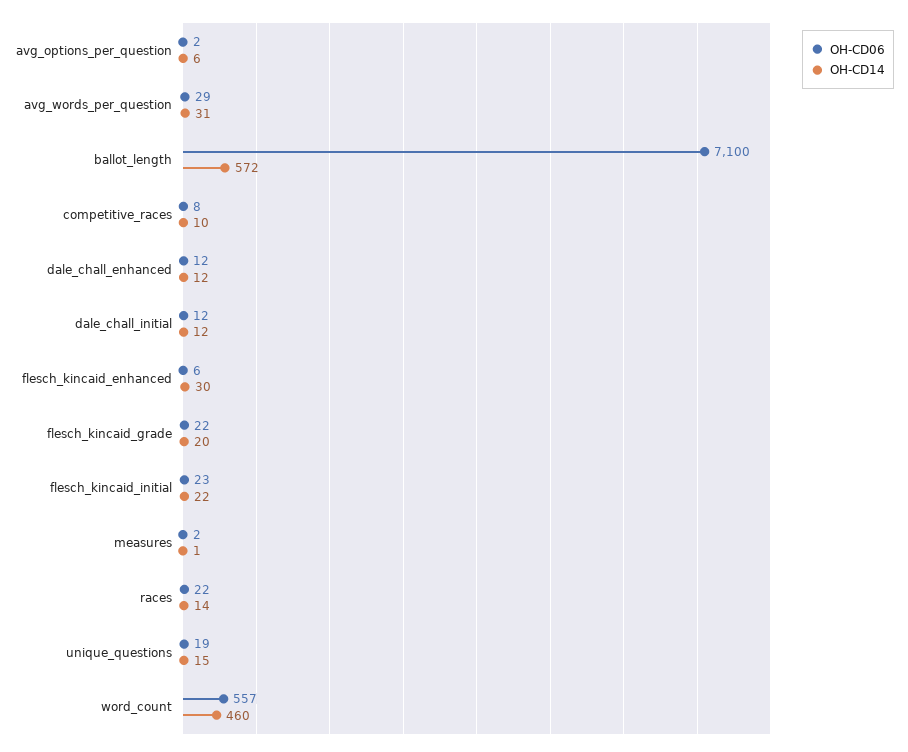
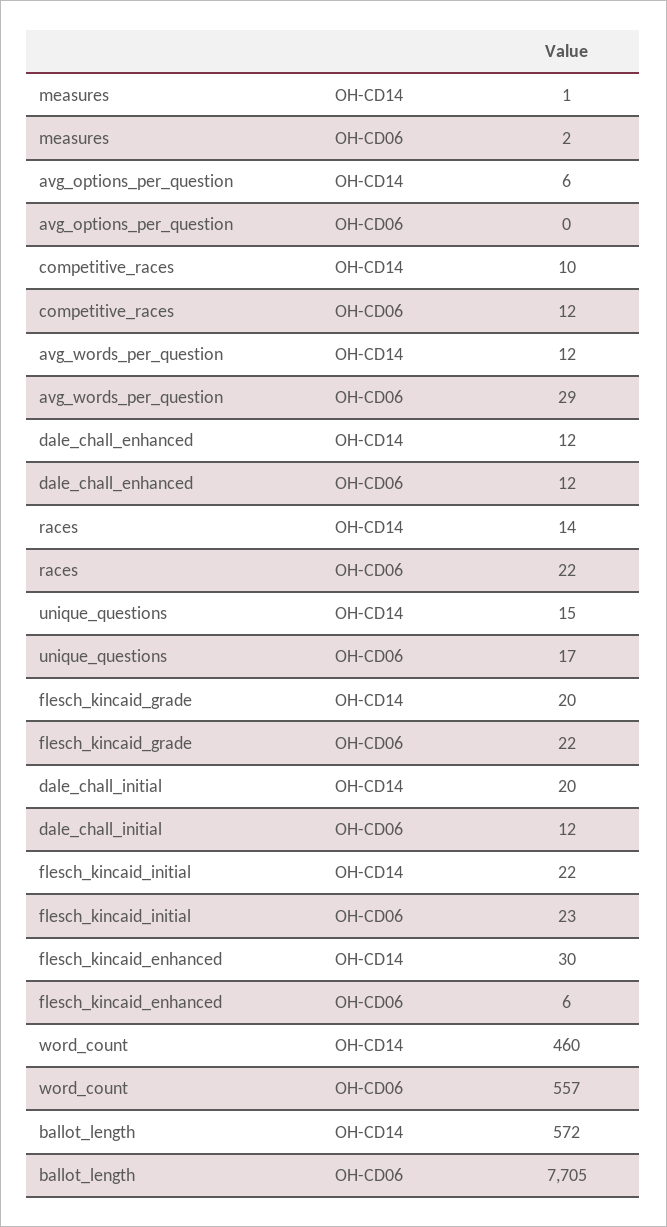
  {
    "OH-CD06": {
-     "avg_options_per_question": 2,
+     "avg_options_per_question": 0,
      "avg_words_per_question": 29,
-     "ballot_length": 7100,
+     "ballot_length": 7705,
-     "competitive_races": 8,
+     "competitive_races": 12,
      "dale_chall_enhanced": 12,
      "dale_chall_initial": 12,
      "flesch_kincaid_enhanced": 6,
      "flesch_kincaid_grade": 22,
      "flesch_kincaid_initial": 23,
      "measures": 2,
      "races": 22,
-     "unique_questions": 19,
+     "unique_questions": 17,
      "word_count": 557
    },
    "OH-CD14": {
      "avg_options_per_question": 6,
-     "avg_words_per_question": 31,
+     "avg_words_per_question": 12,
      "ballot_length": 572,
      "competitive_races": 10,
      "dale_chall_enhanced": 12,
-     "dale_chall_initial": 12,
+     "dale_chall_initial": 20,
      "flesch_kincaid_enhanced": 30,
      "flesch_kincaid_grade": 20,
      "flesch_kincaid_initial": 22,
      "measures": 1,
      "races": 14,
      "unique_questions": 15,
      "word_count": 460
    }
  }

